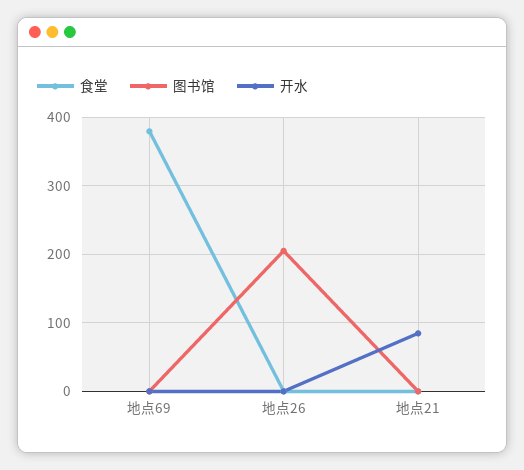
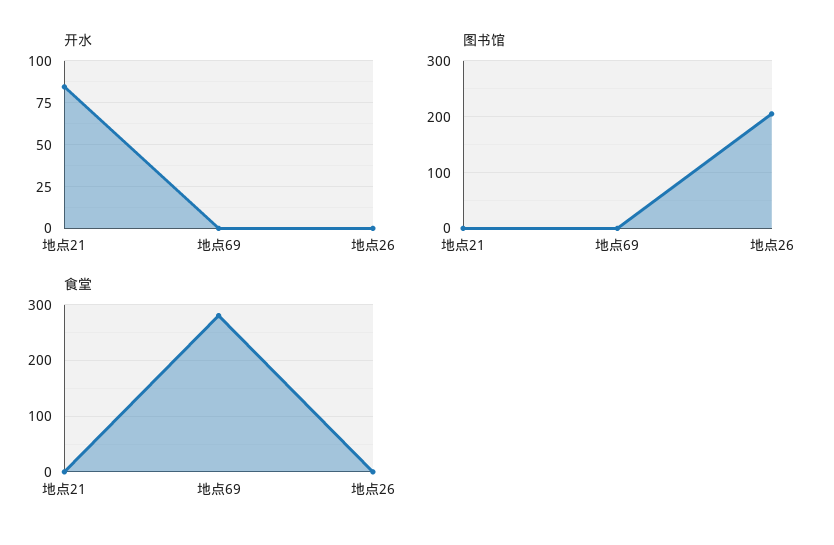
  {
    "食堂": {
-     "地点69": 380,
+     "地点69": 280,
      "地点26": 0,
      "地点21": 0
    },
    "图书馆": {
      "地点69": 0,
      "地点26": 210,
      "地点21": 0
    },
    "开水": {
      "地点69": 0,
      "地点26": 0,
      "地点21": 85
    }
  }

